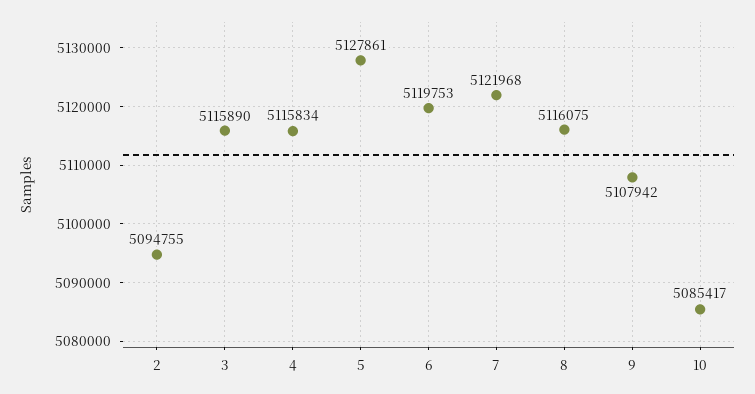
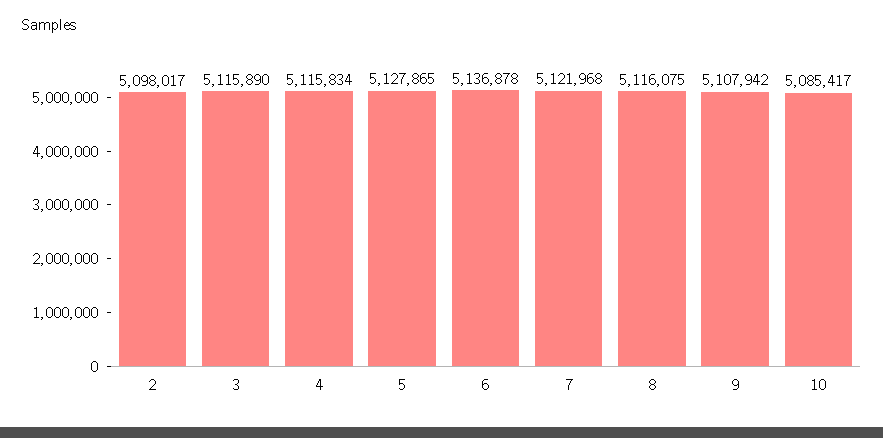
  {
-   "2": 5094755,
+   "2": 5098017,
    "3": 5115890,
    "4": 5115834,
-   "5": 5127861,
+   "5": 5127865,
-   "6": 5119753,
+   "6": 5136878,
    "7": 5121968,
    "8": 5116075,
    "9": 5107942,
    "10": 5085417
  }

